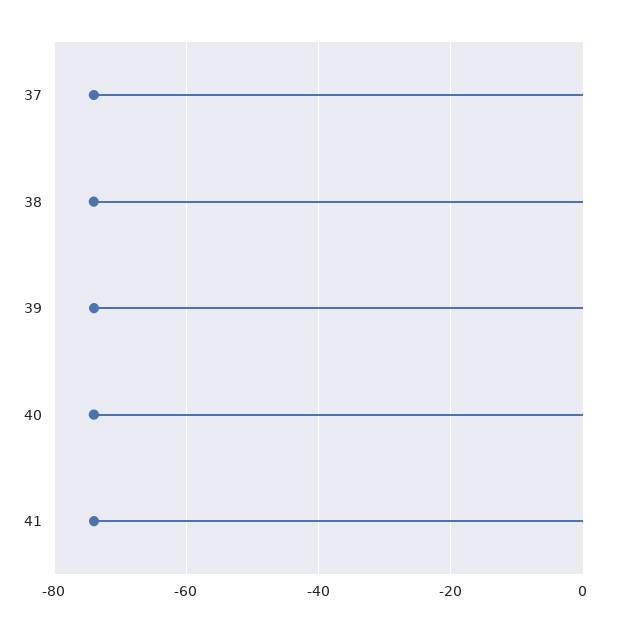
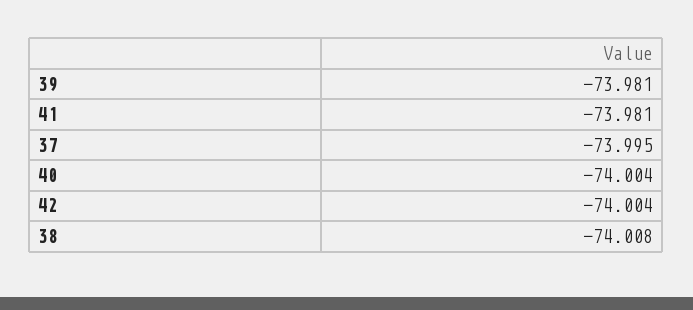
  {
    "37": -73.995,
    "38": -74.008,
    "39": -73.981,
    "40": -74.004,
-   "41": -73.981
+   "41": -73.981,
+   "42": -74.004
  }

